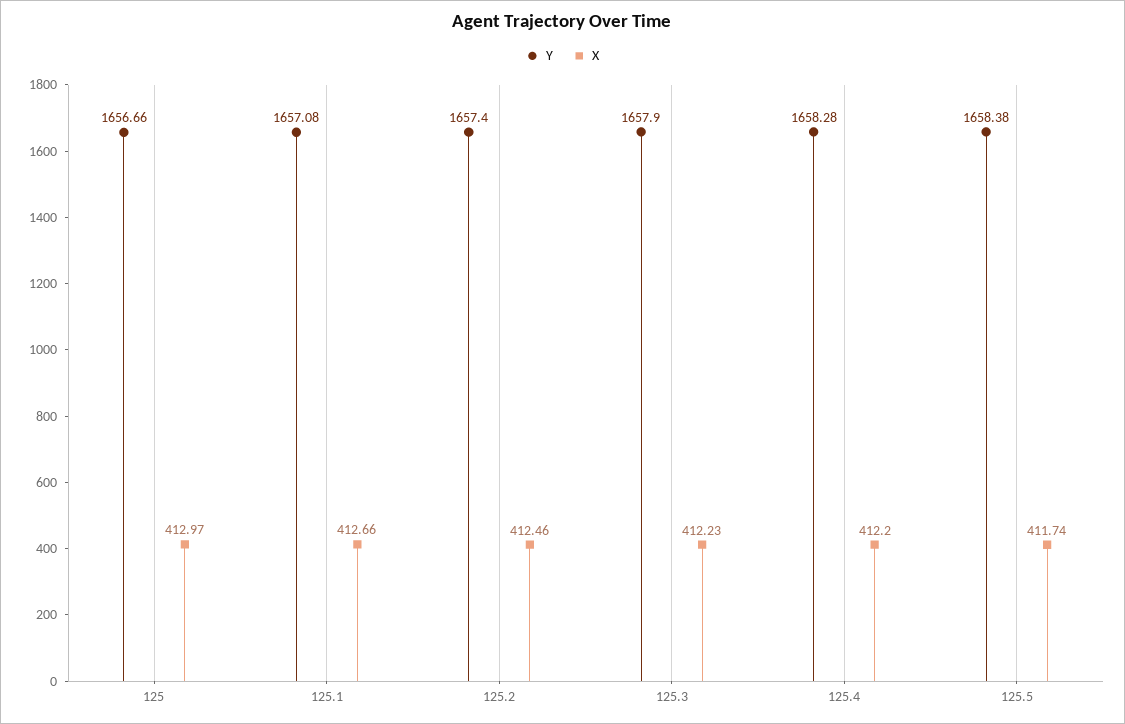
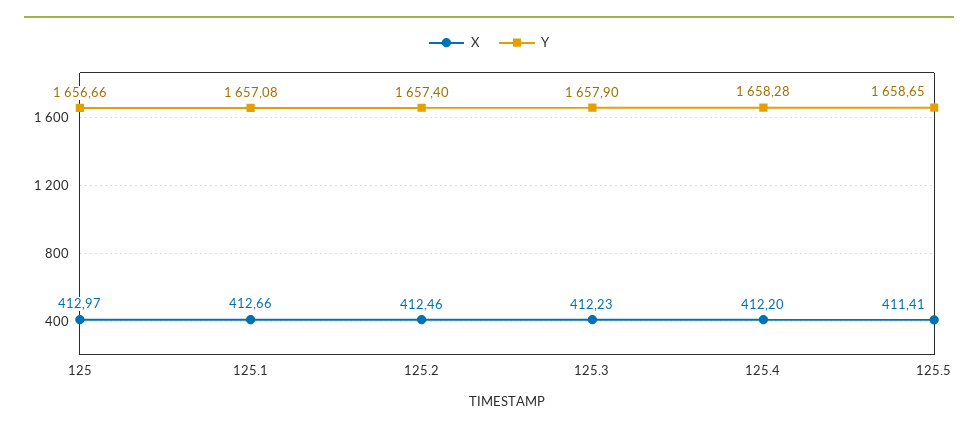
  {
    "Y": {
      "125": 1656.66,
      "125.1": 1657.08,
      "125.2": 1657.4,
      "125.3": 1657.9,
      "125.4": 1658.28,
-     "125.5": 1658.38
+     "125.5": 1658.65
    },
    "X": {
      "125": 412.97,
      "125.1": 412.66,
      "125.2": 412.46,
      "125.3": 412.23,
      "125.4": 412.2,
-     "125.5": 411.74
+     "125.5": 411.41
    }
  }

